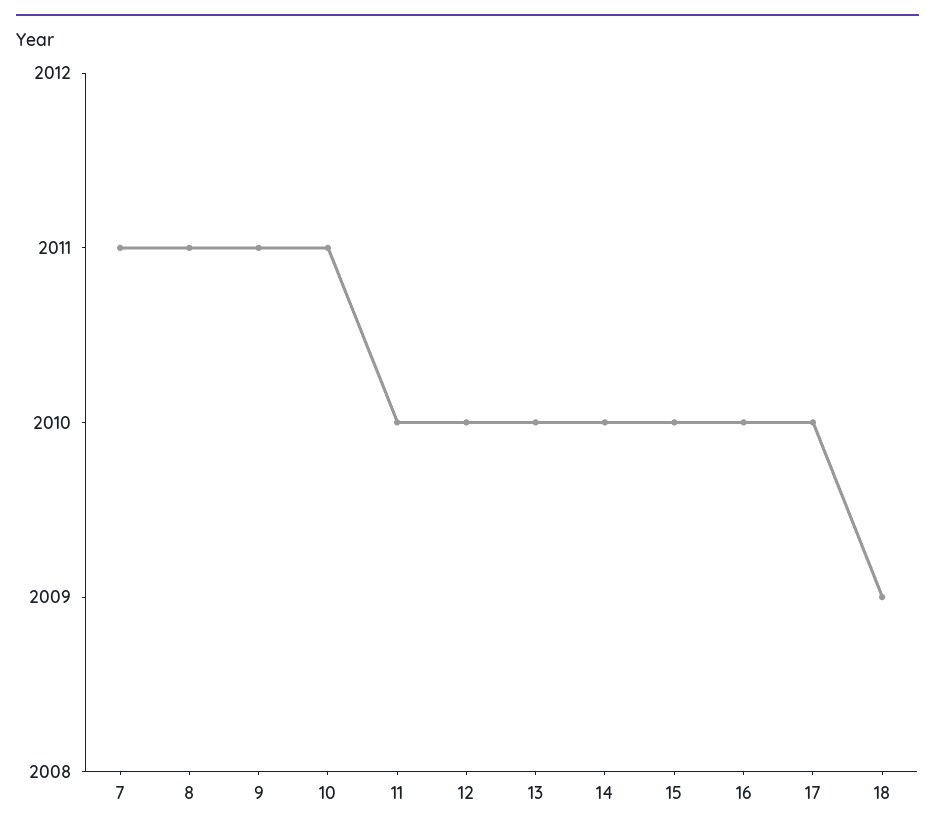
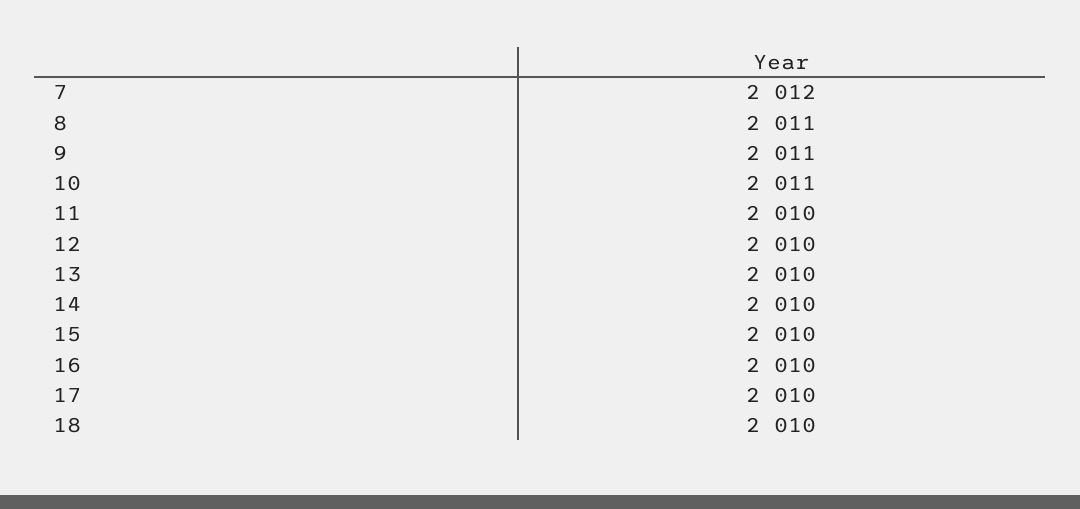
  {
-   "7": 2011,
+   "7": 2012,
    "8": 2011,
    "9": 2011,
    "10": 2011,
    "11": 2010,
    "12": 2010,
    "13": 2010,
    "14": 2010,
    "15": 2010,
    "16": 2010,
    "17": 2010,
-   "18": 2009
+   "18": 2010
  }

